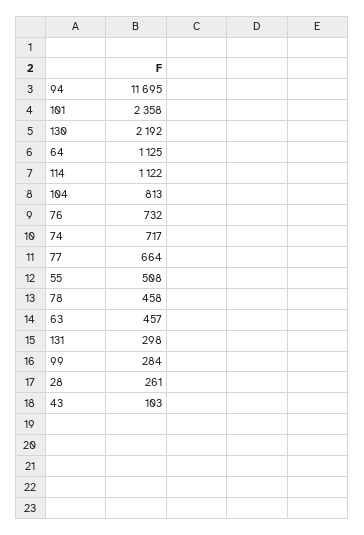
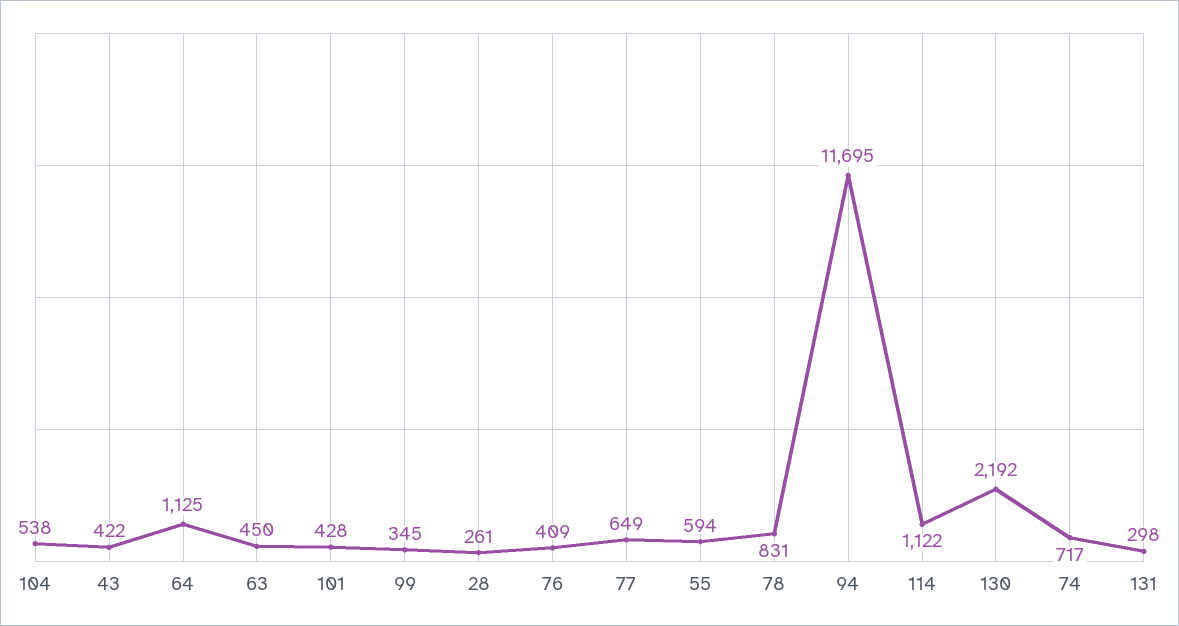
  {
    "94": 11695,
-   "101": 2358,
+   "101": 428,
    "130": 2192,
    "64": 1125,
    "114": 1122,
-   "104": 813,
+   "104": 538,
-   "76": 732,
+   "76": 409,
    "74": 717,
-   "77": 664,
+   "77": 649,
-   "55": 508,
+   "55": 594,
-   "78": 458,
+   "78": 831,
-   "63": 457,
+   "63": 450,
    "131": 298,
-   "99": 284,
+   "99": 345,
    "28": 261,
-   "43": 103
+   "43": 422
  }

